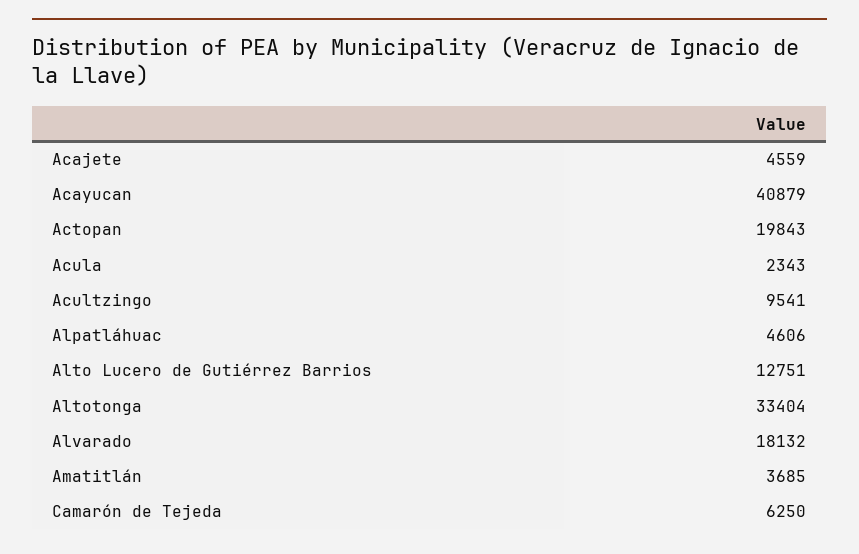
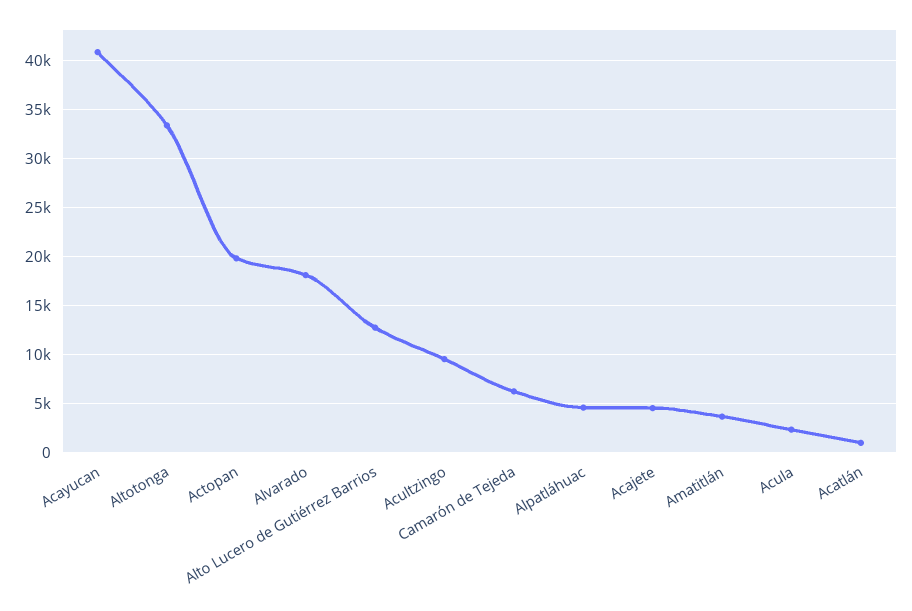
  {
    "Acajete": 4559,
    "Acayucan": 40879,
    "Actopan": 19843,
    "Acula": 2343,
    "Acultzingo": 9541,
    "Alpatláhuac": 4606,
    "Alto Lucero de Gutiérrez Barrios": 12751,
    "Altotonga": 33404,
    "Alvarado": 18132,
    "Amatitlán": 3685,
-   "Camarón de Tejeda": 6250
+   "Camarón de Tejeda": 6250,
+   "Acatlán": 1000
  }

